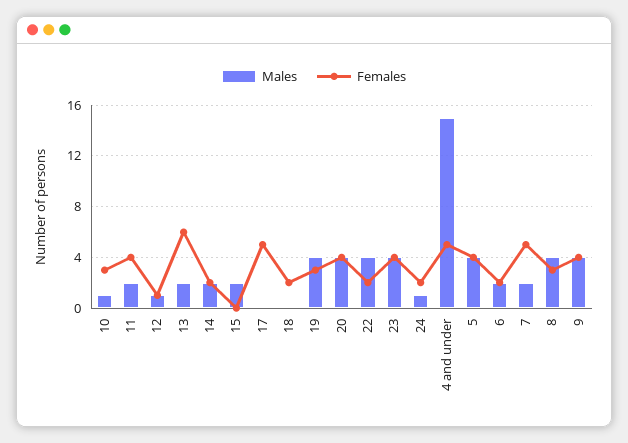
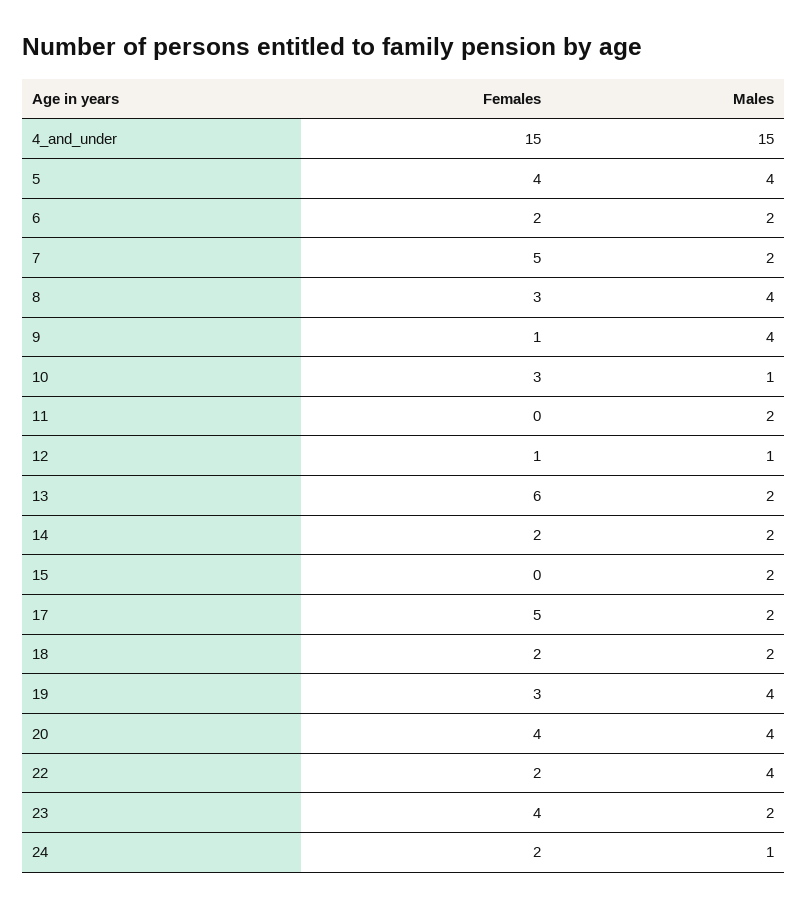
  {
    "Males": {
      "10": 1,
      "11": 2,
      "12": 1,
      "13": 2,
      "14": 2,
      "15": 2,
-     "17": 0,
+     "17": 2,
-     "18": 0,
+     "18": 2,
      "19": 4,
      "20": 4,
      "22": 4,
-     "23": 4,
+     "23": 2,
      "24": 1,
      "4 and under": 15,
      "5": 4,
      "6": 2,
      "7": 2,
      "8": 4,
      "9": 4
    },
    "Females": {
      "10": 3,
-     "11": 4,
+     "11": 0,
      "12": 1,
      "13": 6,
      "14": 2,
      "15": 0,
      "17": 5,
      "18": 2,
      "19": 3,
      "20": 4,
      "22": 2,
      "23": 4,
      "24": 2,
-     "4 and under": 5,
+     "4 and under": 15,
      "5": 4,
      "6": 2,
      "7": 5,
      "8": 3,
-     "9": 4
+     "9": 1
    }
  }

